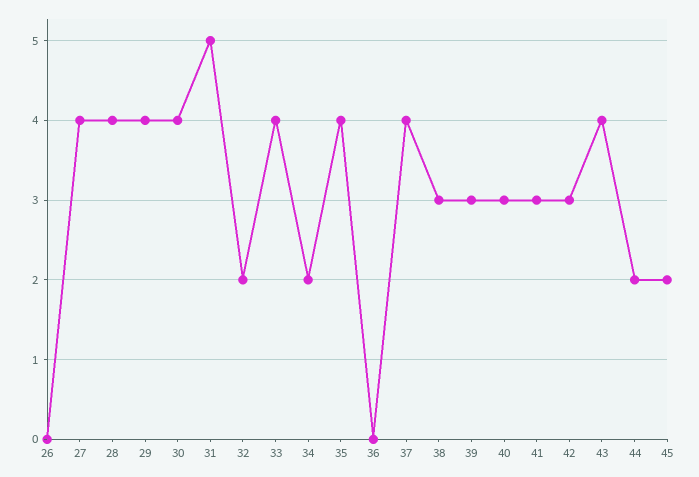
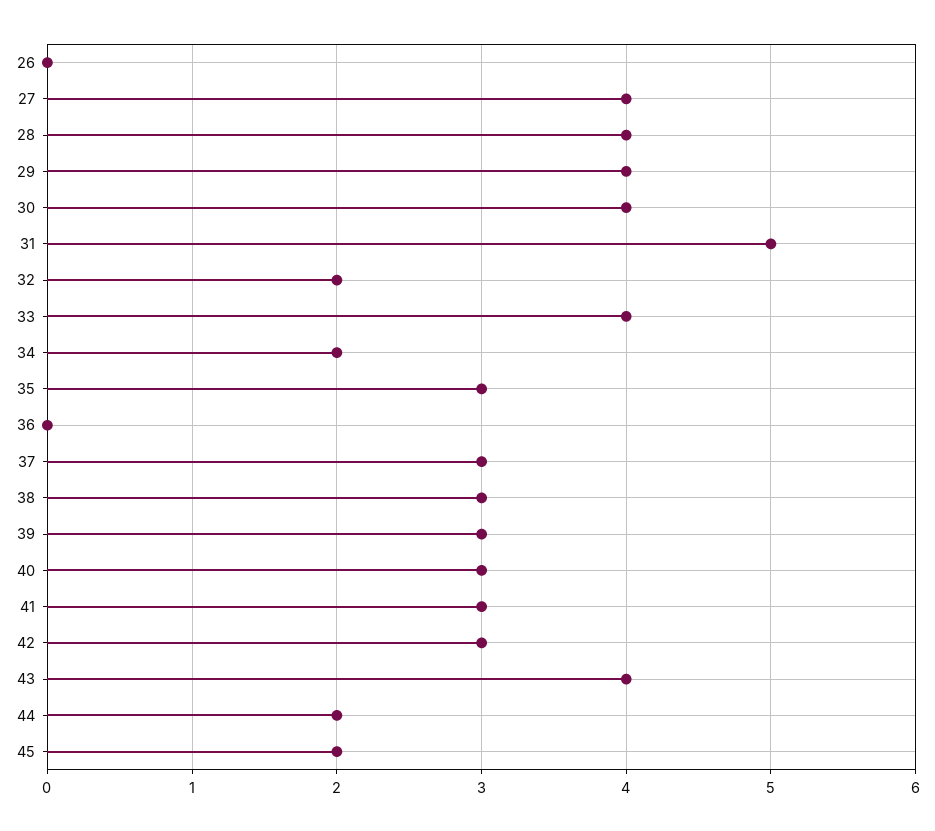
  {
    "26": 0,
    "27": 4,
    "28": 4,
    "29": 4,
    "30": 4,
    "31": 5,
    "32": 2,
    "33": 4,
    "34": 2,
-   "35": 4,
+   "35": 3,
    "36": 0,
-   "37": 4,
+   "37": 3,
    "38": 3,
    "39": 3,
    "40": 3,
    "41": 3,
    "42": 3,
    "43": 4,
    "44": 2,
    "45": 2
  }

